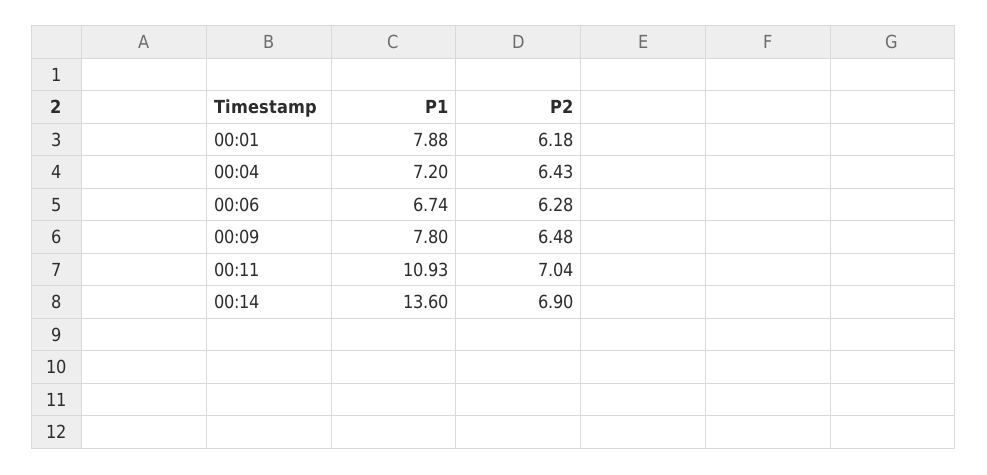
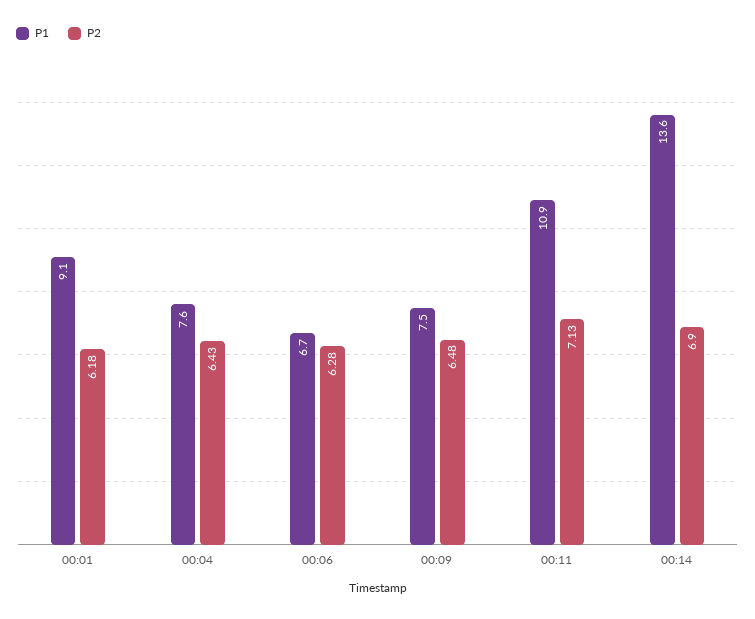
  {
    "P1": {
-     "00:01": 7.88,
+     "00:01": 9.1,
-     "00:04": 7.2,
+     "00:04": 7.6,
      "00:06": 6.74,
-     "00:09": 7.8,
+     "00:09": 7.5,
      "00:11": 10.93,
      "00:14": 13.6
    },
    "P2": {
      "00:01": 6.18,
      "00:04": 6.43,
      "00:06": 6.28,
      "00:09": 6.48,
-     "00:11": 7.04,
+     "00:11": 7.13,
      "00:14": 6.9
    }
  }

